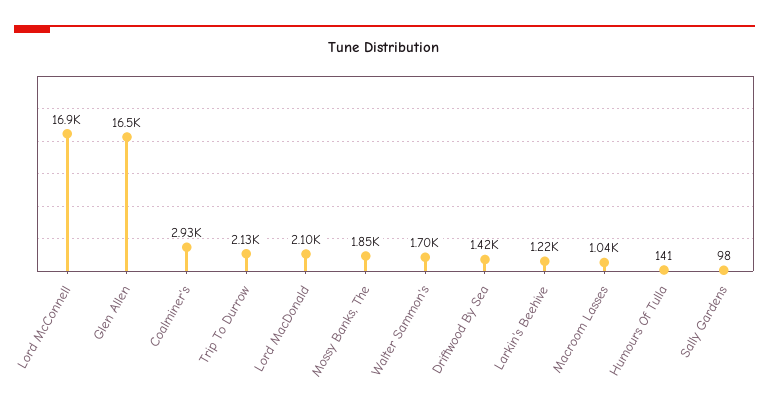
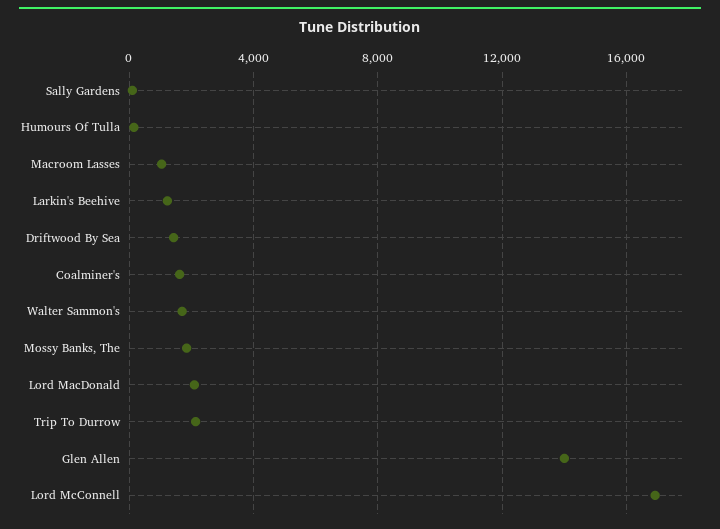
  {
    "Lord McConnell": 16900,
-   "Glen Allen": 16500,
+   "Glen Allen": 14000,
-   "Coalminer's": 2930,
+   "Coalminer's": 1500,
    "Trip To Durrow": 2130,
    "Lord MacDonald": 2100,
    "Mossy Banks, The": 1850,
    "Walter Sammon's": 1700,
    "Driftwood By Sea": 1420,
    "Larkin's Beehive": 1220,
    "Macroom Lasses": 1040,
    "Humours Of Tulla": 141,
    "Sally Gardens": 98
  }

